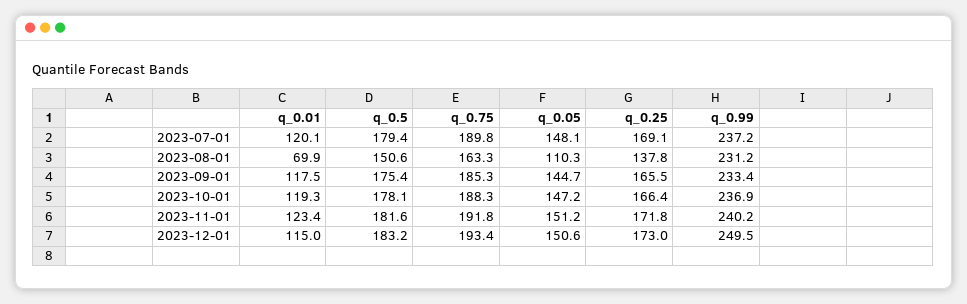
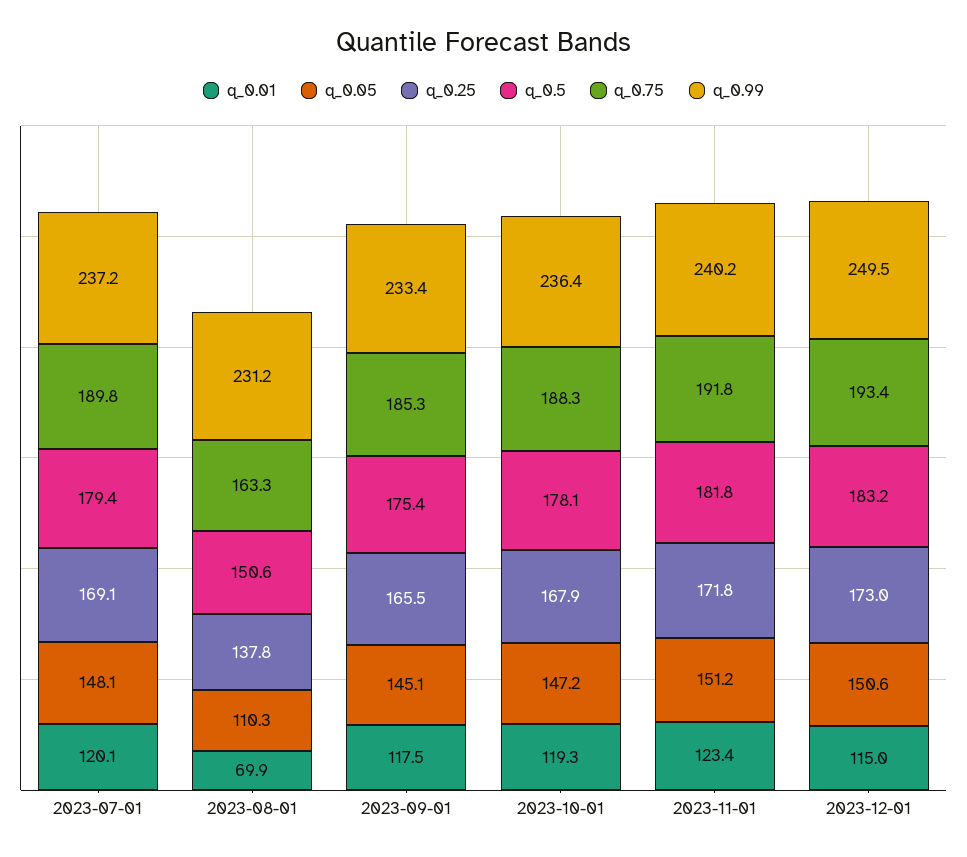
  {
    "q_0.01": {
      "2023-07-01": 120.1,
      "2023-08-01": 69.9,
      "2023-09-01": 117.5,
      "2023-10-01": 119.3,
      "2023-11-01": 123.4,
      "2023-12-01": 115
    },
    "q_0.5": {
      "2023-07-01": 179.4,
      "2023-08-01": 150.6,
      "2023-09-01": 175.4,
      "2023-10-01": 178.1,
-     "2023-11-01": 181.6,
+     "2023-11-01": 181.8,
      "2023-12-01": 183.2
    },
    "q_0.75": {
      "2023-07-01": 189.8,
      "2023-08-01": 163.3,
      "2023-09-01": 185.3,
      "2023-10-01": 188.3,
      "2023-11-01": 191.8,
      "2023-12-01": 193.4
    },
    "q_0.05": {
      "2023-07-01": 148.1,
      "2023-08-01": 110.3,
-     "2023-09-01": 144.7,
+     "2023-09-01": 145.1,
      "2023-10-01": 147.2,
      "2023-11-01": 151.2,
      "2023-12-01": 150.6
    },
    "q_0.25": {
      "2023-07-01": 169.1,
      "2023-08-01": 137.8,
      "2023-09-01": 165.5,
-     "2023-10-01": 166.4,
+     "2023-10-01": 167.9,
      "2023-11-01": 171.8,
      "2023-12-01": 173
    },
    "q_0.99": {
      "2023-07-01": 237.2,
      "2023-08-01": 231.2,
      "2023-09-01": 233.4,
-     "2023-10-01": 236.9,
+     "2023-10-01": 236.4,
      "2023-11-01": 240.2,
      "2023-12-01": 249.5
    }
  }

